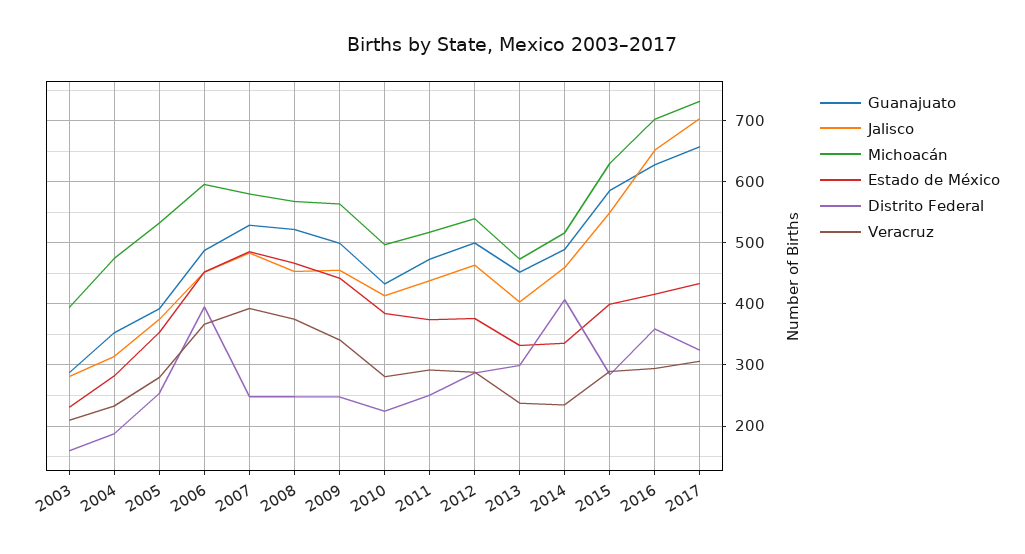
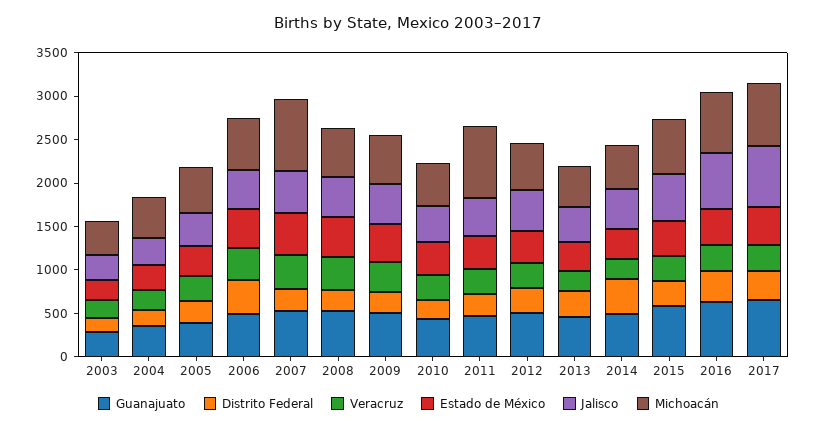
  {
    "Guanajuato": {
      "2003": 290,
      "2004": 350,
      "2005": 390,
      "2006": 490,
      "2007": 530,
      "2008": 520,
      "2009": 500,
      "2010": 430,
      "2011": 470,
      "2012": 500,
      "2013": 450,
      "2014": 490,
      "2015": 590,
      "2016": 630,
      "2017": 660
    },
    "Jalisco": {
      "2003": 280,
      "2004": 310,
      "2005": 370,
      "2006": 450,
      "2007": 480,
      "2008": 450,
      "2009": 460,
      "2010": 410,
      "2011": 440,
      "2012": 460,
      "2013": 400,
      "2014": 460,
      "2015": 550,
      "2016": 650,
      "2017": 700
    },
    "Michoacán": {
      "2003": 390,
      "2004": 470,
      "2005": 530,
      "2006": 600,
-     "2007": 580,
+     "2007": 800,
      "2008": 570,
      "2009": 560,
      "2010": 500,
-     "2011": 520,
+     "2011": 800,
      "2012": 540,
      "2013": 470,
      "2014": 520,
      "2015": 630,
      "2016": 700,
      "2017": 730
    },
    "Estado de México": {
      "2003": 230,
      "2004": 280,
      "2005": 350,
      "2006": 450,
      "2007": 490,
      "2008": 470,
      "2009": 440,
      "2010": 380,
      "2011": 370,
      "2012": 380,
      "2013": 330,
      "2014": 340,
      "2015": 400,
      "2016": 420,
      "2017": 430
    },
    "Distrito Federal": {
      "2003": 160,
      "2004": 190,
      "2005": 250,
      "2006": 390,
      "2007": 250,
      "2008": 250,
      "2009": 250,
      "2010": 220,
      "2011": 250,
      "2012": 290,
      "2013": 300,
      "2014": 410,
      "2015": 280,
      "2016": 360,
      "2017": 320
    },
    "Veracruz": {
      "2003": 210,
      "2004": 230,
      "2005": 280,
      "2006": 370,
      "2007": 390,
      "2008": 380,
      "2009": 340,
      "2010": 280,
      "2011": 290,
      "2012": 290,
      "2013": 240,
      "2014": 230,
      "2015": 290,
      "2016": 290,
      "2017": 310
    }
  }

